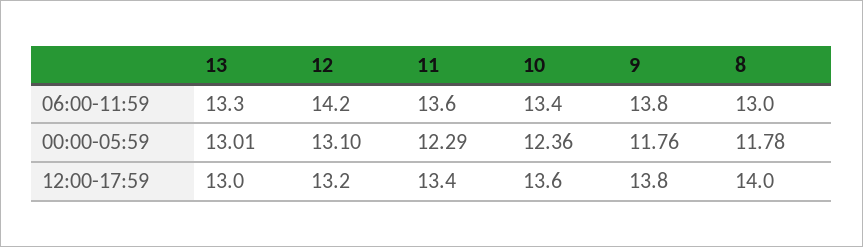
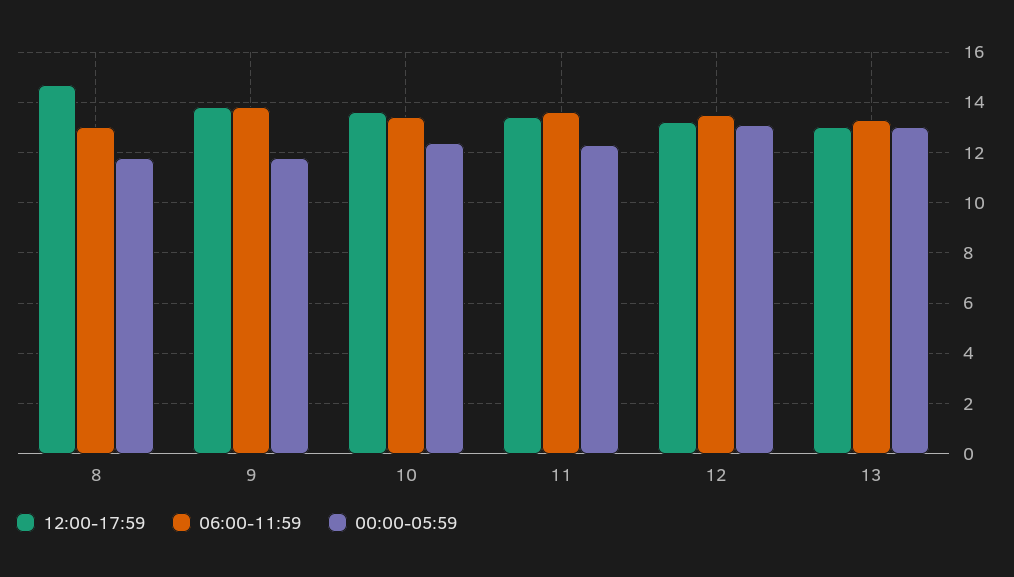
  {
    "06:00-11:59": {
      "13": 13.3,
-     "12": 14.2,
+     "12": 13.5,
      "11": 13.6,
      "10": 13.4,
      "9": 13.8,
      "8": 13
    },
    "00:00-05:59": {
      "13": 13.01,
      "12": 13.1,
      "11": 12.29,
      "10": 12.36,
      "9": 11.76,
      "8": 11.78
    },
    "12:00-17:59": {
      "13": 13,
      "12": 13.2,
      "11": 13.4,
      "10": 13.6,
      "9": 13.8,
-     "8": 14
+     "8": 14.75
    }
  }

